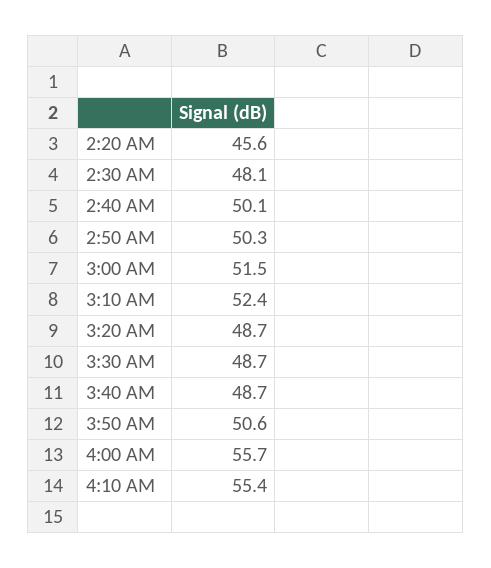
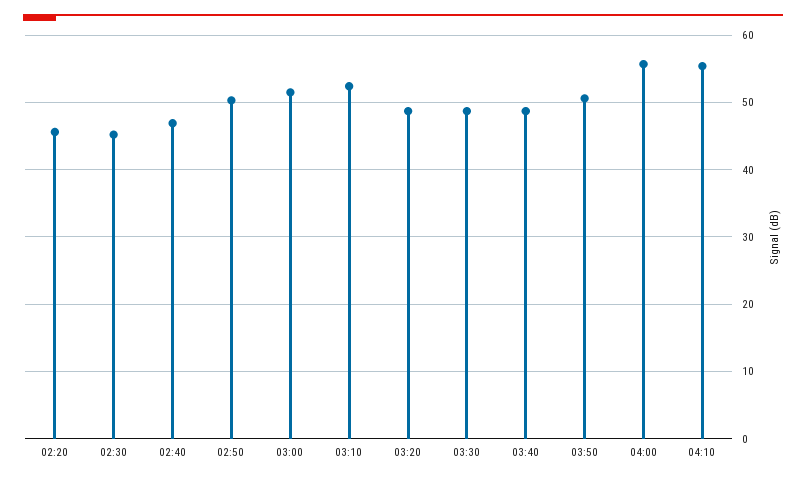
  {
    "2:20 AM": 45.6,
-   "2:30 AM": 48.1,
+   "2:30 AM": 45,
-   "2:40 AM": 50.1,
+   "2:40 AM": 47,
    "2:50 AM": 50.3,
    "3:00 AM": 51.5,
    "3:10 AM": 52.4,
    "3:20 AM": 48.7,
    "3:30 AM": 48.7,
    "3:40 AM": 48.7,
    "3:50 AM": 50.6,
    "4:00 AM": 55.7,
    "4:10 AM": 55.4
  }

